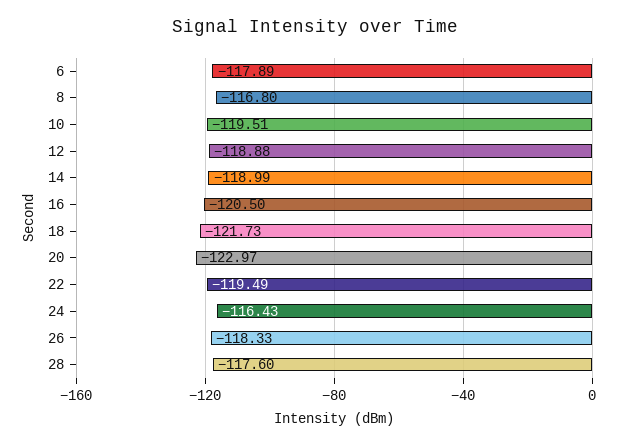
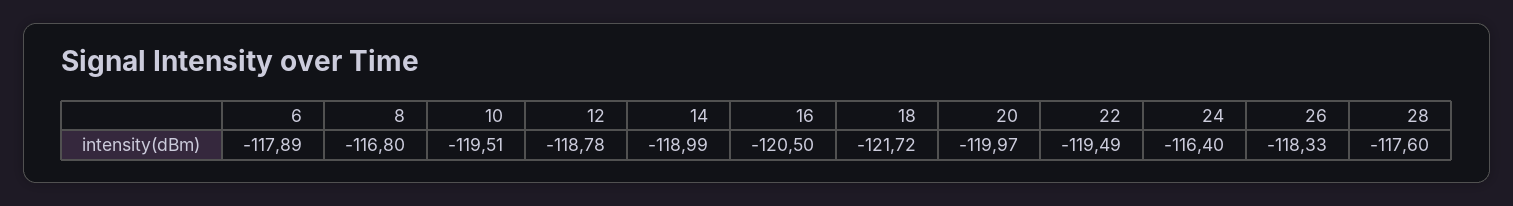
  {
    "6": -117.89,
    "8": -116.8,
    "10": -119.51,
-   "12": -118.88,
+   "12": -118.78,
    "14": -118.99,
    "16": -120.5,
-   "18": -121.73,
+   "18": -121.72,
-   "20": -122.97,
+   "20": -119.97,
    "22": -119.49,
-   "24": -116.43,
+   "24": -116.4,
    "26": -118.33,
    "28": -117.6
  }

